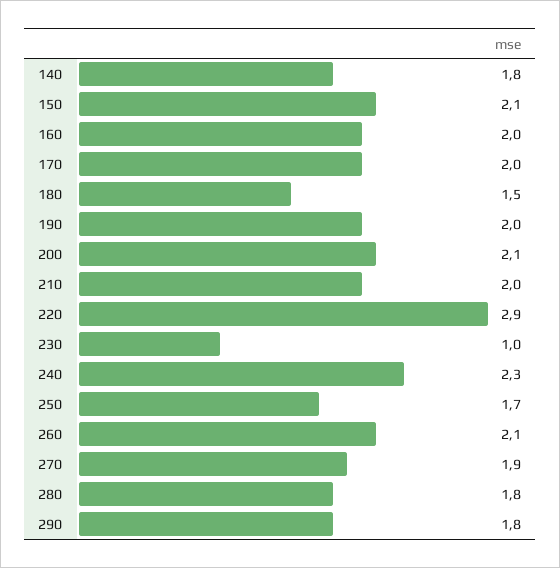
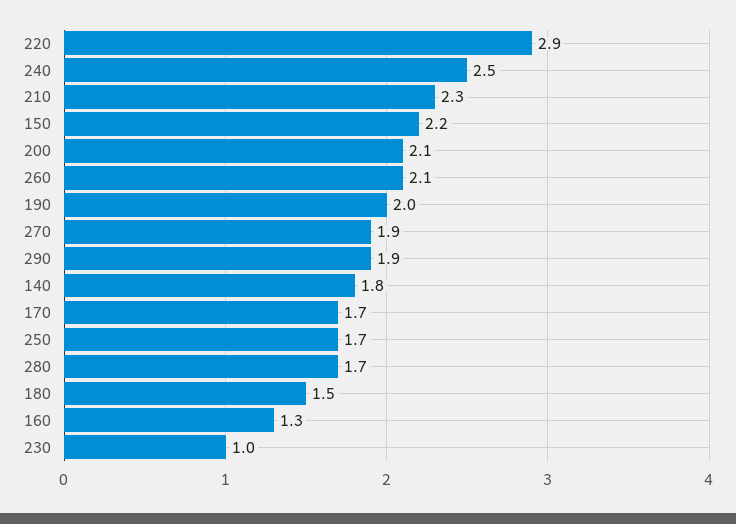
  {
    "140": 1.8,
-   "150": 2.1,
+   "150": 2.2,
-   "160": 2,
+   "160": 1.3,
-   "170": 2,
+   "170": 1.7,
    "180": 1.5,
    "190": 2,
    "200": 2.1,
-   "210": 2,
+   "210": 2.3,
    "220": 2.9,
    "230": 1,
-   "240": 2.3,
+   "240": 2.5,
    "250": 1.7,
    "260": 2.1,
    "270": 1.9,
-   "280": 1.8,
+   "280": 1.7,
-   "290": 1.8
+   "290": 1.9
  }

